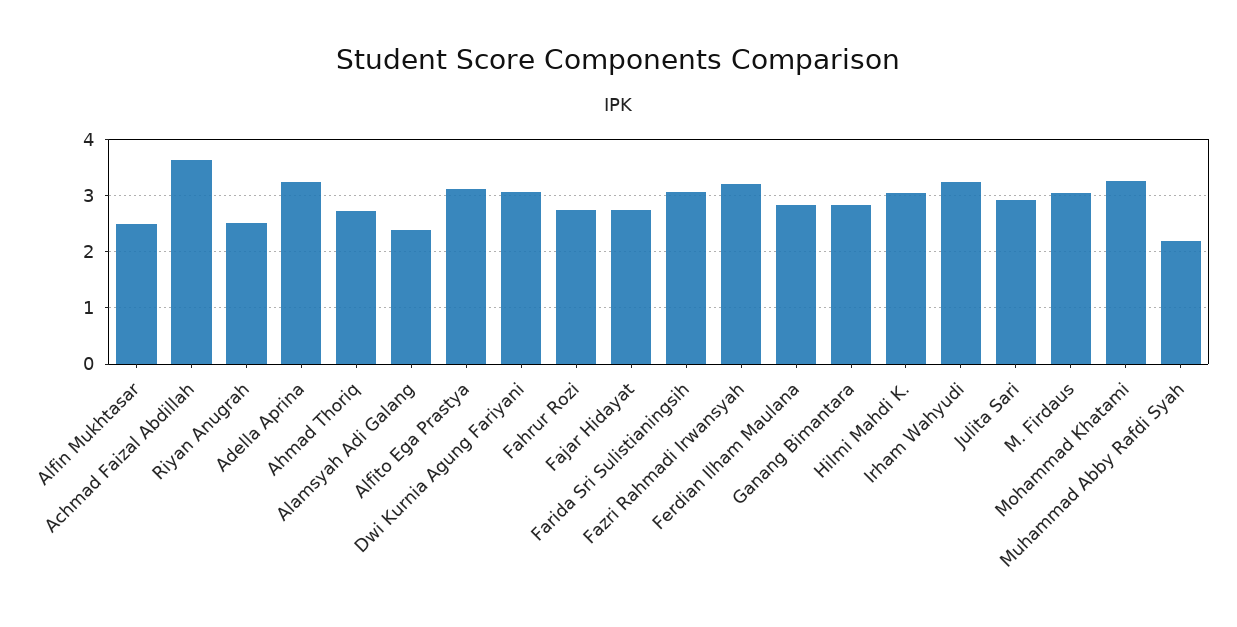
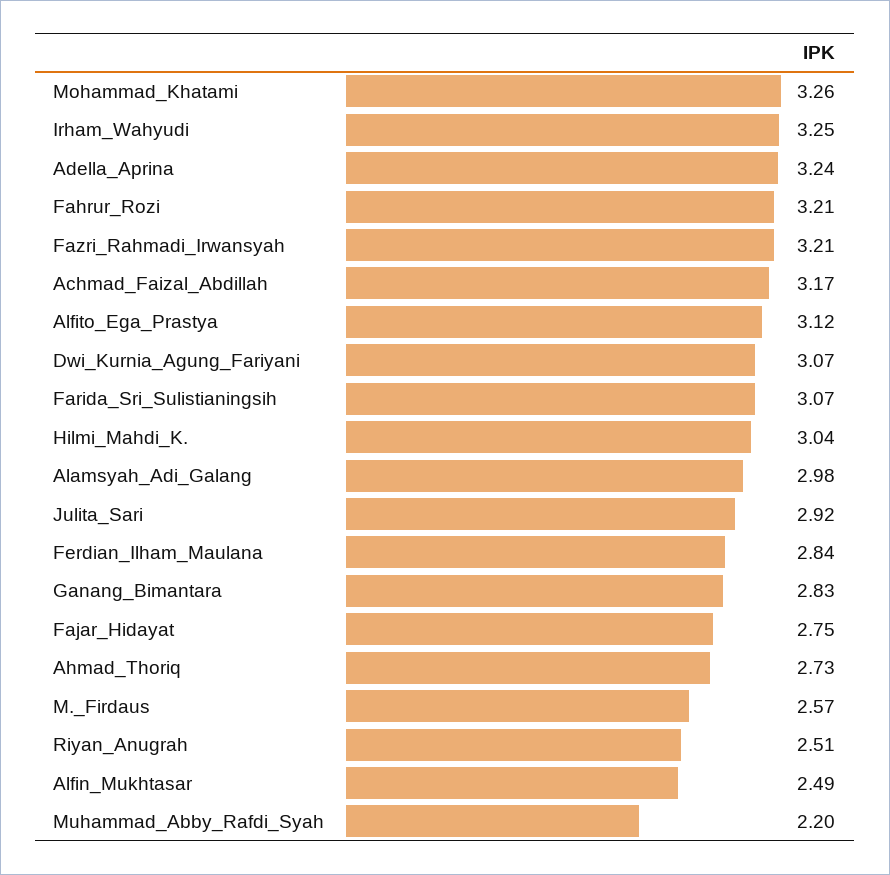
  {
    "Alfin Mukhtasar": 2.49,
-   "Achmad Faizal Abdillah": 3.6,
+   "Achmad Faizal Abdillah": 3.17,
    "Riyan Anugrah": 2.51,
    "Adella Aprina": 3.24,
    "Ahmad Thoriq": 2.73,
-   "Alamsyah Adi Galang": 2.4,
+   "Alamsyah Adi Galang": 2.98,
    "Alfito Ega Prastya": 3.12,
    "Dwi Kurnia Agung Fariyani": 3.07,
-   "Fahrur Rozi": 2.8,
+   "Fahrur Rozi": 3.21,
    "Fajar Hidayat": 2.75,
    "Farida Sri Sulistianingsih": 3.07,
    "Fazri Rahmadi Irwansyah": 3.21,
    "Ferdian Ilham Maulana": 2.84,
    "Ganang Bimantara": 2.83,
    "Hilmi Mahdi K.": 3.04,
    "Irham Wahyudi": 3.25,
    "Julita Sari": 2.92,
-   "M. Firdaus": 3,
+   "M. Firdaus": 2.57,
    "Mohammad Khatami": 3.26,
    "Muhammad Abby Rafdi Syah": 2.2
  }

